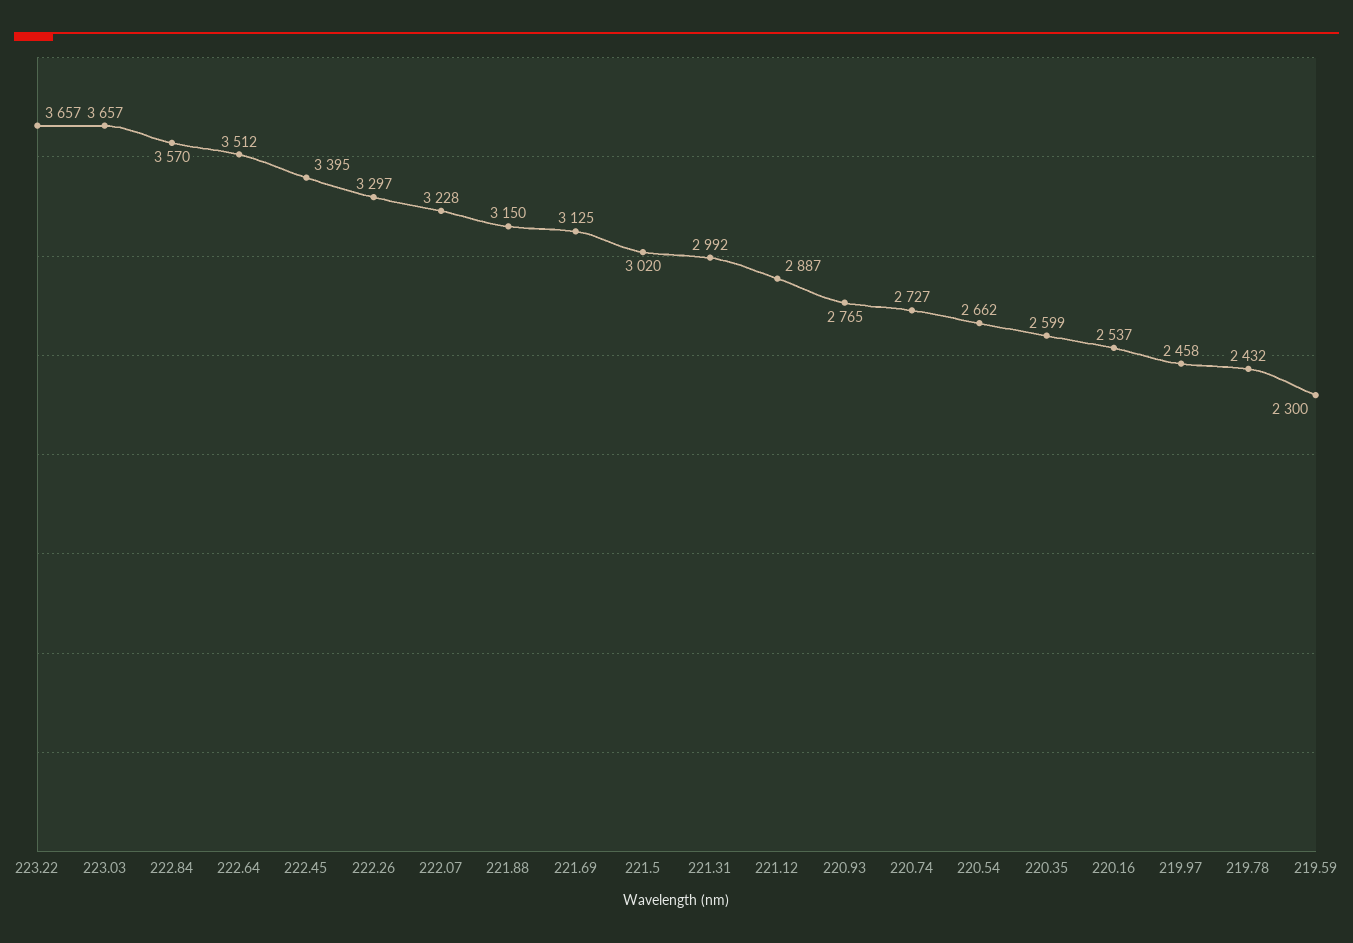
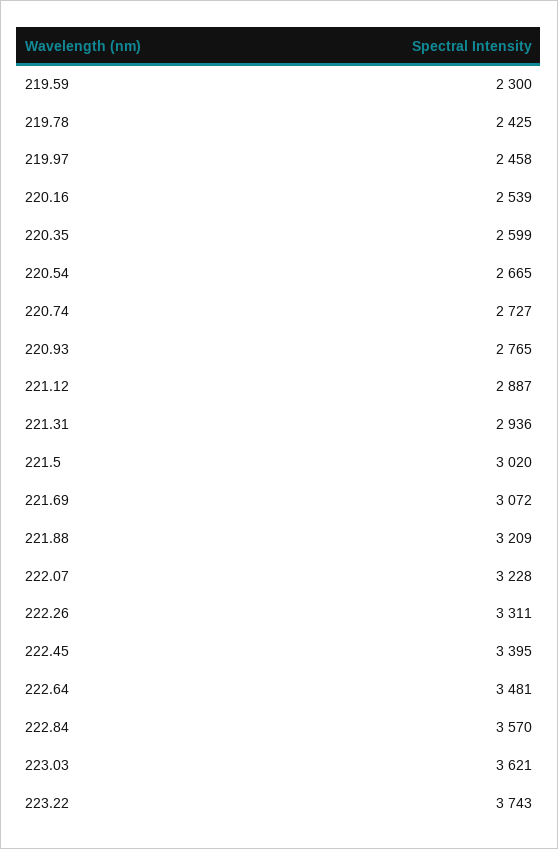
  {
-   "223.22": 3657,
+   "223.22": 3743,
-   "223.03": 3657,
+   "223.03": 3621,
    "222.84": 3570,
-   "222.64": 3512,
+   "222.64": 3481,
    "222.45": 3395,
-   "222.26": 3297,
+   "222.26": 3311,
    "222.07": 3228,
-   "221.88": 3150,
+   "221.88": 3209,
-   "221.69": 3125,
+   "221.69": 3072,
    "221.5": 3020,
-   "221.31": 2992,
+   "221.31": 2936,
    "221.12": 2887,
    "220.93": 2765,
    "220.74": 2727,
-   "220.54": 2662,
+   "220.54": 2665,
    "220.35": 2599,
-   "220.16": 2537,
+   "220.16": 2539,
    "219.97": 2458,
-   "219.78": 2432,
+   "219.78": 2425,
    "219.59": 2300
  }

